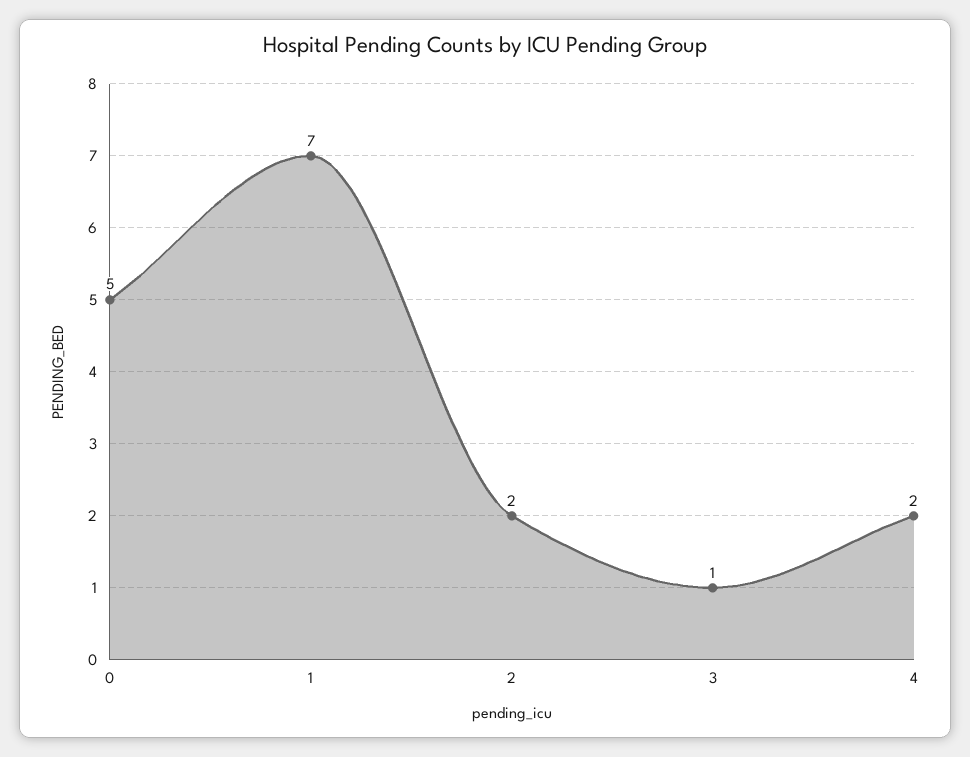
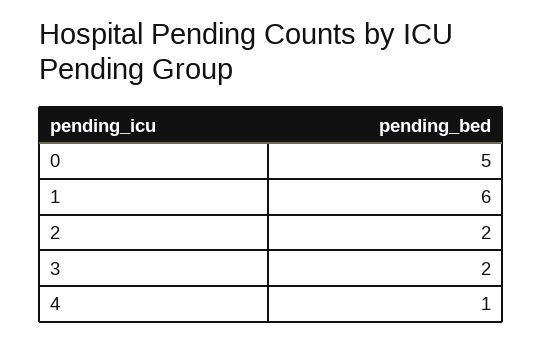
  {
    "0": 5,
-   "1": 7,
+   "1": 6,
    "2": 2,
-   "3": 1,
+   "3": 2,
-   "4": 2
+   "4": 1
  }

